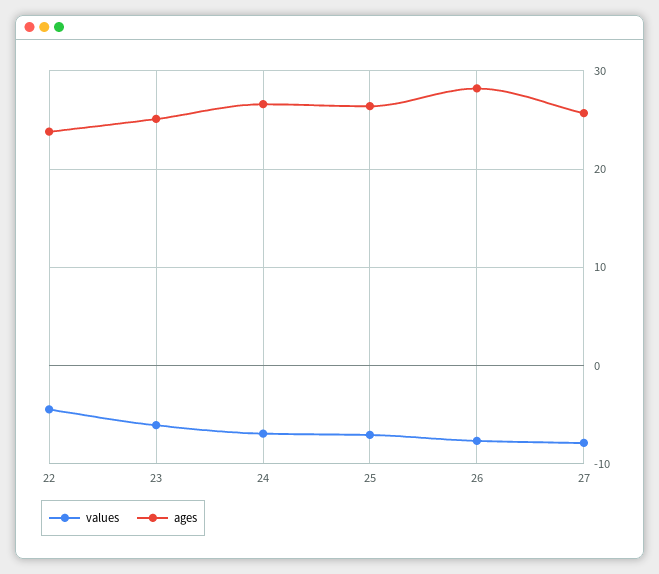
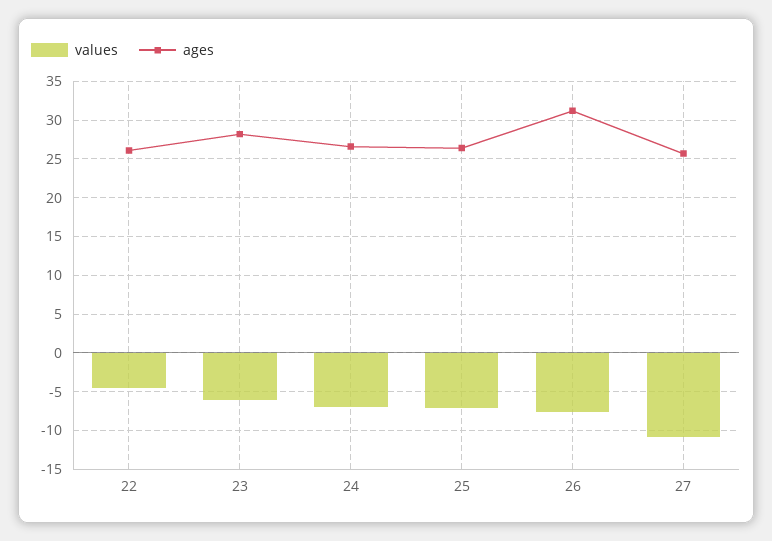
  {
    "values": {
      "22": -4,
      "23": -6,
      "24": -7,
      "25": -7,
      "26": -8,
-     "27": -8
+     "27": -11
    },
    "ages": {
-     "22": 24,
+     "22": 26,
-     "23": 25,
+     "23": 28,
      "24": 27,
      "25": 26,
-     "26": 28,
+     "26": 31,
      "27": 26
    }
  }

